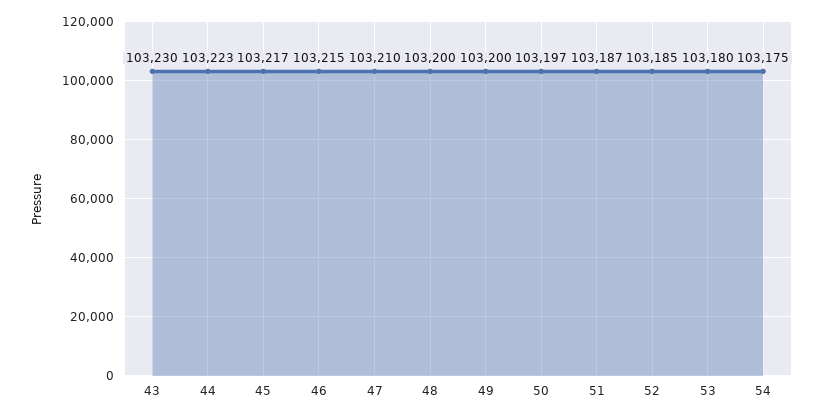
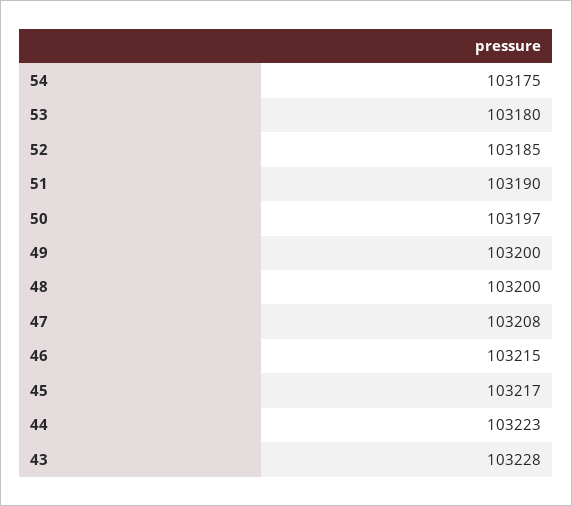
  {
-   "43": 103230,
+   "43": 103228,
    "44": 103223,
    "45": 103217,
    "46": 103215,
-   "47": 103210,
+   "47": 103208,
    "48": 103200,
    "49": 103200,
    "50": 103197,
-   "51": 103187,
+   "51": 103190,
    "52": 103185,
    "53": 103180,
    "54": 103175
  }

